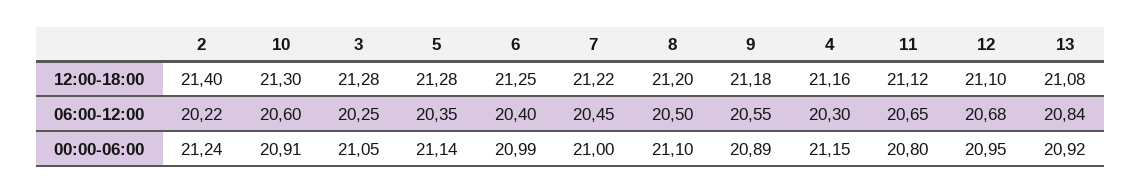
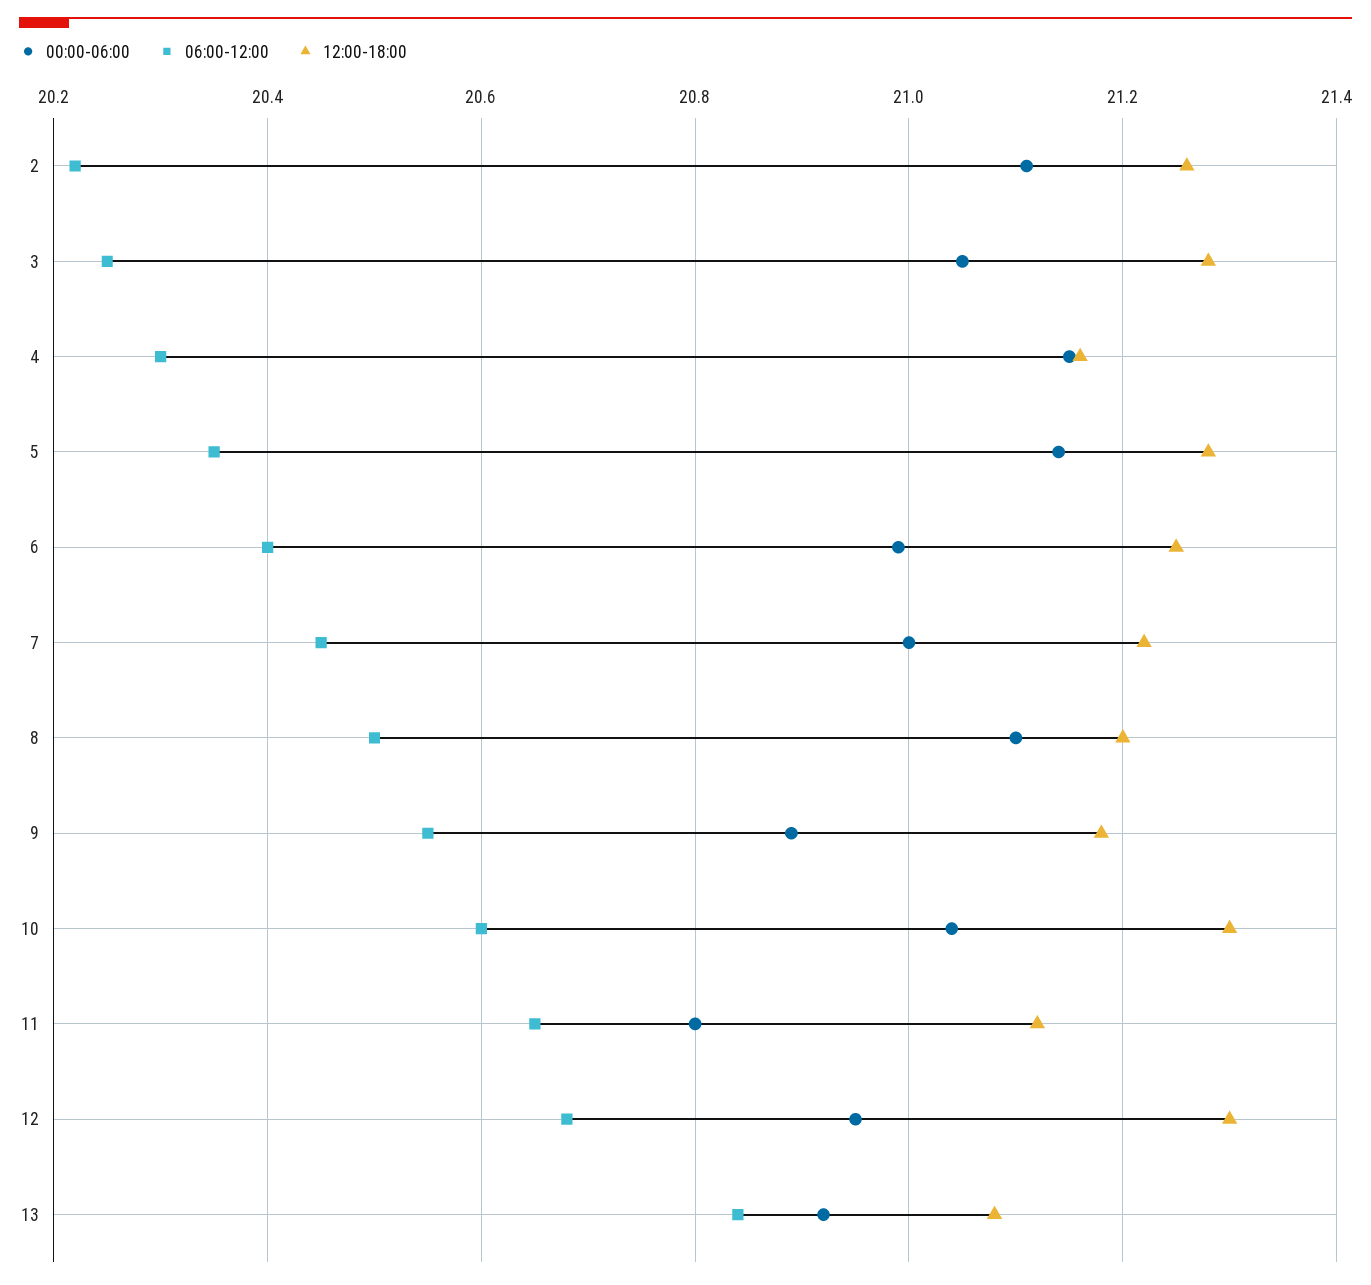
  {
    "12:00-18:00": {
-     "2": 21.4,
+     "2": 21.25,
      "10": 21.3,
      "3": 21.28,
      "5": 21.28,
      "6": 21.25,
      "7": 21.22,
      "8": 21.2,
      "9": 21.18,
      "4": 21.16,
      "11": 21.12,
-     "12": 21.1,
+     "12": 21.3,
      "13": 21.08
    },
    "06:00-12:00": {
      "2": 20.22,
      "10": 20.6,
      "3": 20.25,
      "5": 20.35,
      "6": 20.4,
      "7": 20.45,
      "8": 20.5,
      "9": 20.55,
      "4": 20.3,
      "11": 20.65,
      "12": 20.68,
      "13": 20.84
    },
    "00:00-06:00": {
-     "2": 21.24,
+     "2": 21.1,
-     "10": 20.91,
+     "10": 21.05,
      "3": 21.05,
      "5": 21.14,
      "6": 20.99,
      "7": 21,
      "8": 21.1,
      "9": 20.89,
      "4": 21.15,
      "11": 20.8,
      "12": 20.95,
      "13": 20.92
    }
  }

